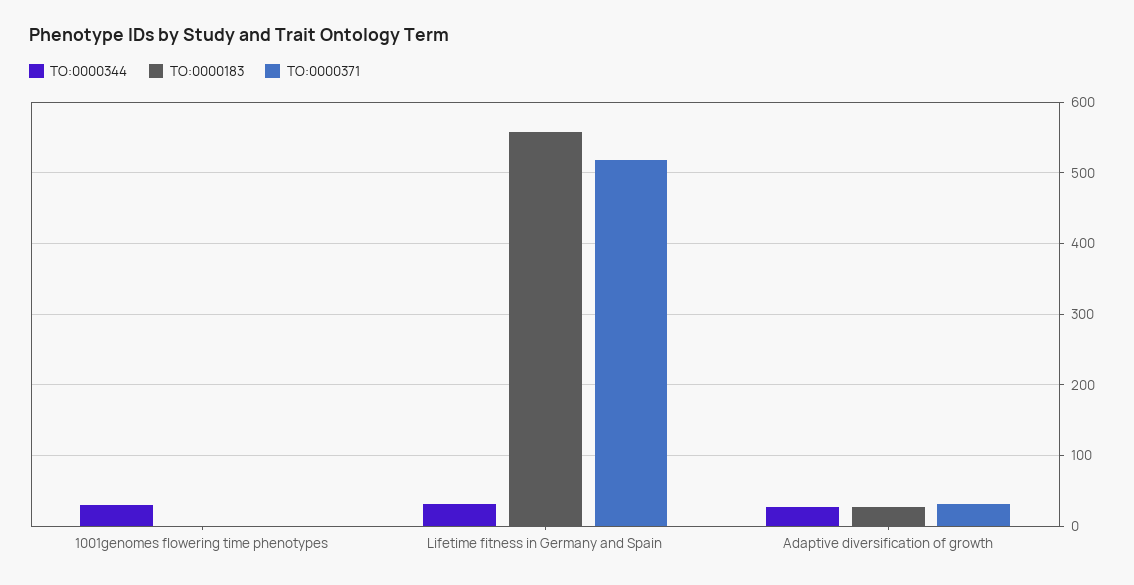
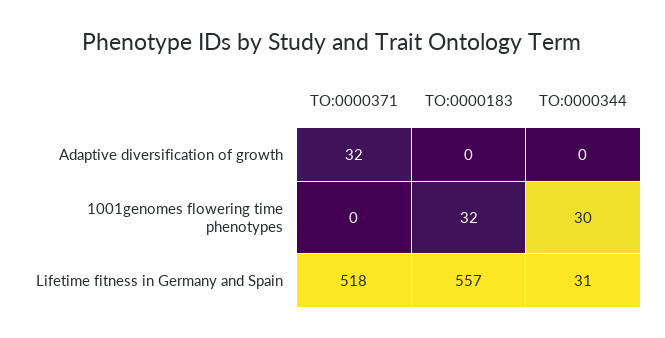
  {
    "TO:0000344": {
      "1001genomes flowering time phenotypes": 30,
      "Lifetime fitness in Germany and Spain": 31,
-     "Adaptive diversification of growth": 30
+     "Adaptive diversification of growth": 0
    },
    "TO:0000183": {
-     "1001genomes flowering time phenotypes": 0,
+     "1001genomes flowering time phenotypes": 32,
      "Lifetime fitness in Germany and Spain": 557,
-     "Adaptive diversification of growth": 30
+     "Adaptive diversification of growth": 0
    },
    "TO:0000371": {
      "1001genomes flowering time phenotypes": 0,
      "Lifetime fitness in Germany and Spain": 518,
      "Adaptive diversification of growth": 32
    }
  }

